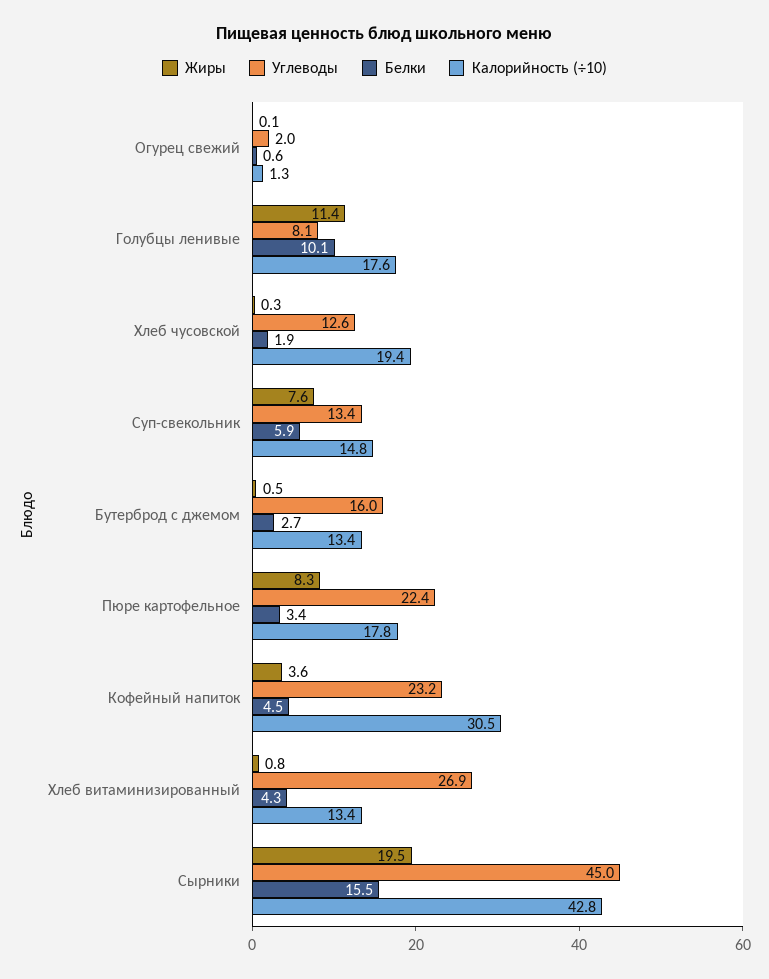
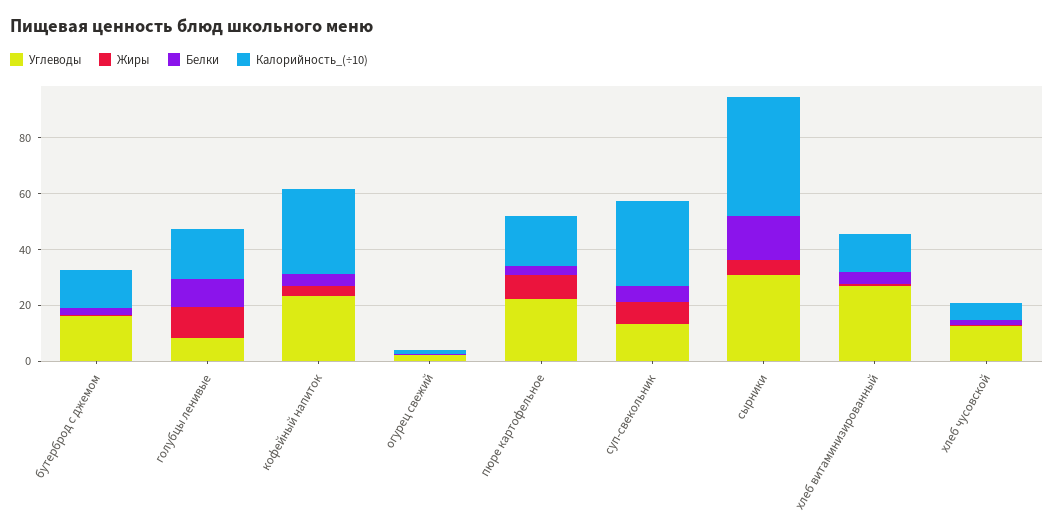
  {
    "Жиры": {
      "Огурец свежий": 0.1,
      "Голубцы ленивые": 11.4,
      "Хлеб чусовской": 0.3,
      "Суп-свекольник": 7.6,
      "Бутерброд с джемом": 0.5,
      "Пюре картофельное": 8.3,
      "Кофейный напиток": 3.6,
      "Хлеб витаминизированный": 0.8,
-     "Сырники": 19.5
+     "Сырники": 5
    },
    "Углеводы": {
      "Огурец свежий": 2,
      "Голубцы ленивые": 8.1,
      "Хлеб чусовской": 12.6,
      "Суп-свекольник": 13.4,
      "Бутерброд с джемом": 16,
      "Пюре картофельное": 22.4,
      "Кофейный напиток": 23.2,
      "Хлеб витаминизированный": 26.9,
-     "Сырники": 45
+     "Сырники": 30
    },
    "Белки": {
      "Огурец свежий": 0.6,
      "Голубцы ленивые": 10.1,
      "Хлеб чусовской": 1.9,
      "Суп-свекольник": 5.9,
      "Бутерброд с джемом": 2.7,
      "Пюре картофельное": 3.4,
      "Кофейный напиток": 4.5,
      "Хлеб витаминизированный": 4.3,
      "Сырники": 15.5
    },
    "Калорийность (÷10)": {
      "Огурец свежий": 1.3,
      "Голубцы ленивые": 17.6,
-     "Хлеб чусовской": 19.4,
+     "Хлеб чусовской": 5,
-     "Суп-свекольник": 14.8,
+     "Суп-свекольник": 30,
      "Бутерброд с джемом": 13.4,
      "Пюре картофельное": 17.8,
      "Кофейный напиток": 30.5,
      "Хлеб витаминизированный": 13.4,
      "Сырники": 42.8
    }
  }

